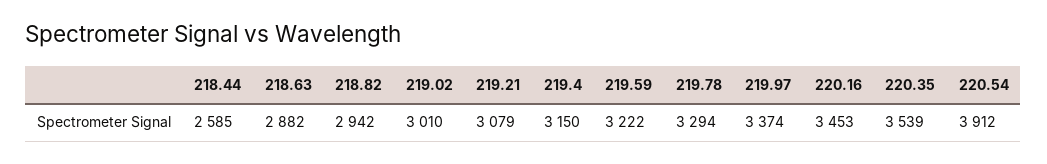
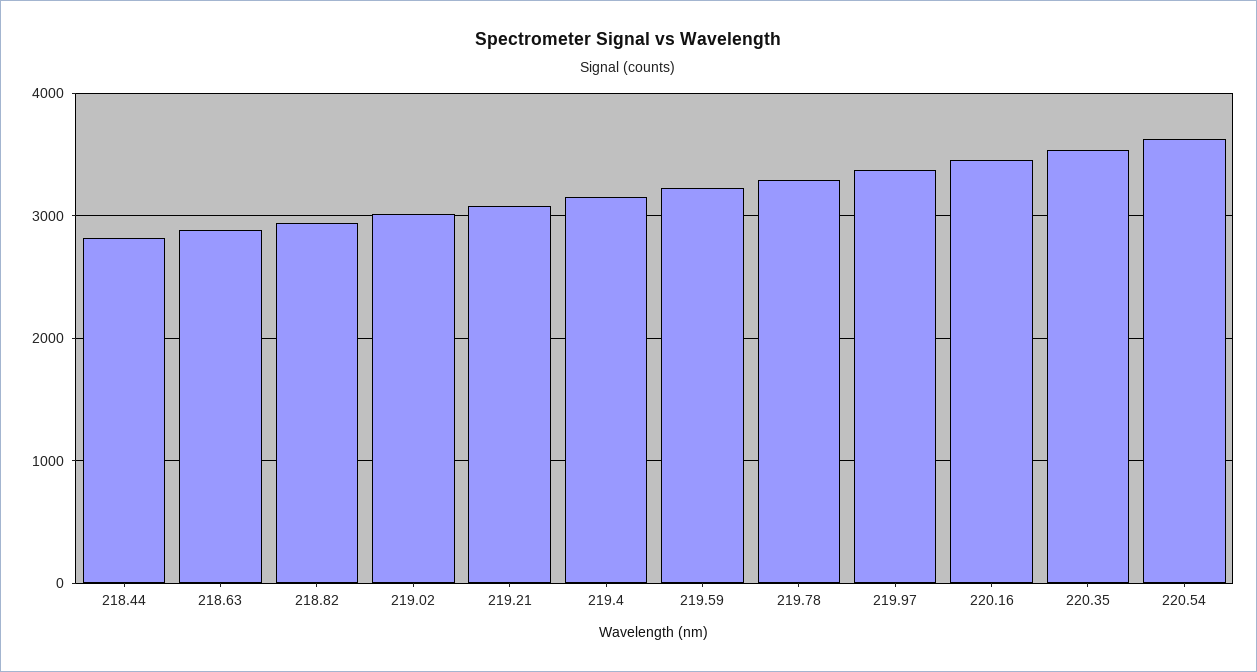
  {
-   "218.44": 2585,
+   "218.44": 2800,
    "218.63": 2882,
    "218.82": 2942,
    "219.02": 3010,
    "219.21": 3079,
    "219.4": 3150,
    "219.59": 3222,
    "219.78": 3294,
    "219.97": 3374,
    "220.16": 3453,
    "220.35": 3539,
-   "220.54": 3912
+   "220.54": 3600
  }

